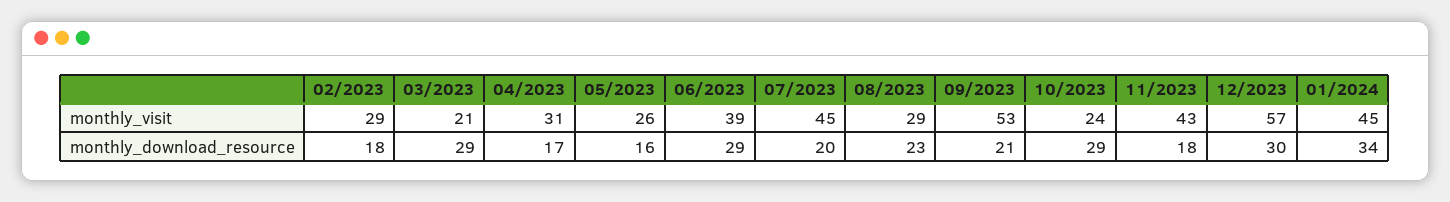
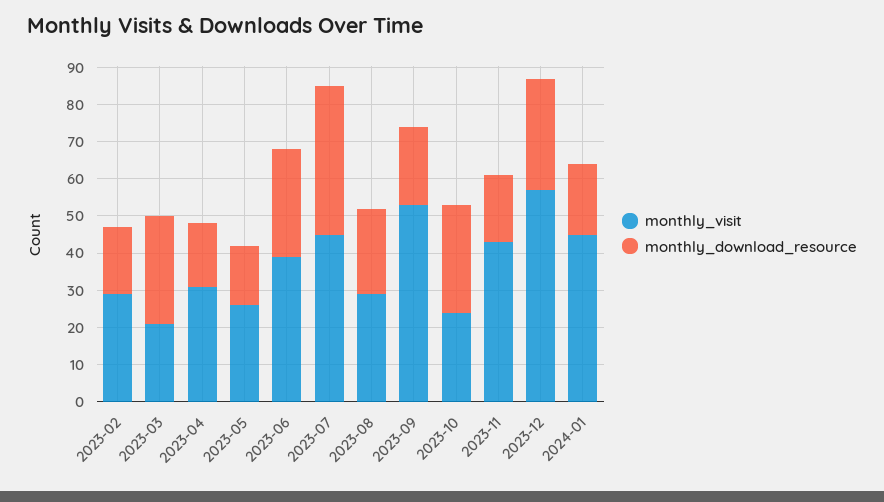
  {
    "monthly_visit": {
      "02/2023": 29,
      "03/2023": 21,
      "04/2023": 31,
      "05/2023": 26,
      "06/2023": 39,
      "07/2023": 45,
      "08/2023": 29,
      "09/2023": 53,
      "10/2023": 24,
      "11/2023": 43,
      "12/2023": 57,
      "01/2024": 45
    },
    "monthly_download_resource": {
      "02/2023": 18,
      "03/2023": 29,
      "04/2023": 17,
      "05/2023": 16,
      "06/2023": 29,
-     "07/2023": 20,
+     "07/2023": 40,
      "08/2023": 23,
      "09/2023": 21,
      "10/2023": 29,
      "11/2023": 18,
      "12/2023": 30,
-     "01/2024": 34
+     "01/2024": 20
    }
  }

